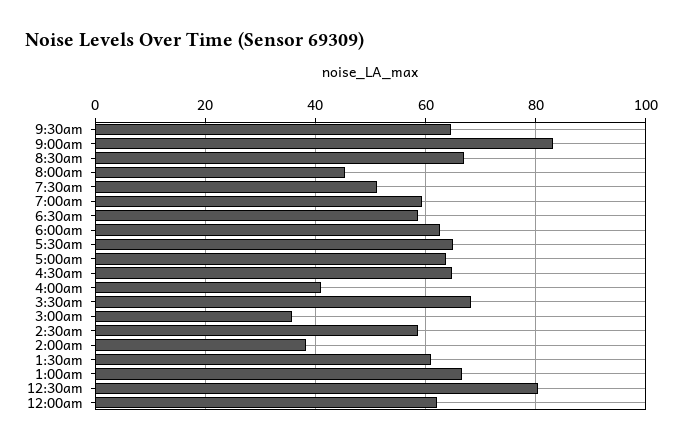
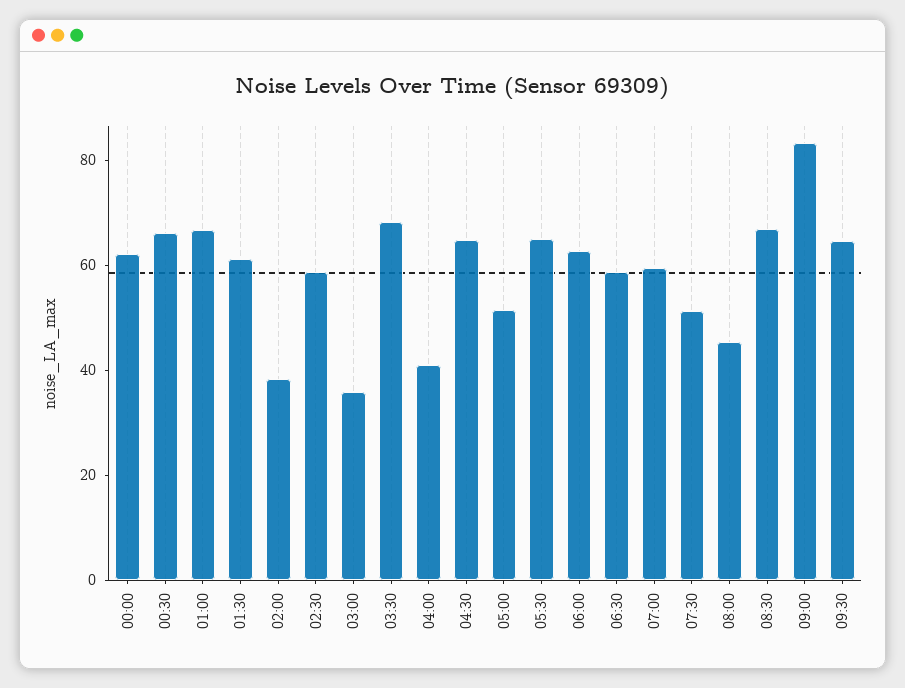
  {
    "9:30am": 64,
    "9:00am": 84,
    "8:30am": 66,
    "8:00am": 46,
    "7:30am": 52,
    "7:00am": 60,
    "6:30am": 58,
    "6:00am": 62,
    "5:30am": 64,
-   "5:00am": 64,
+   "5:00am": 50,
    "4:30am": 64,
    "4:00am": 40,
    "3:30am": 68,
    "3:00am": 36,
    "2:30am": 58,
    "2:00am": 38,
    "1:30am": 62,
    "1:00am": 66,
-   "12:30am": 80,
+   "12:30am": 65,
    "12:00am": 62
  }

